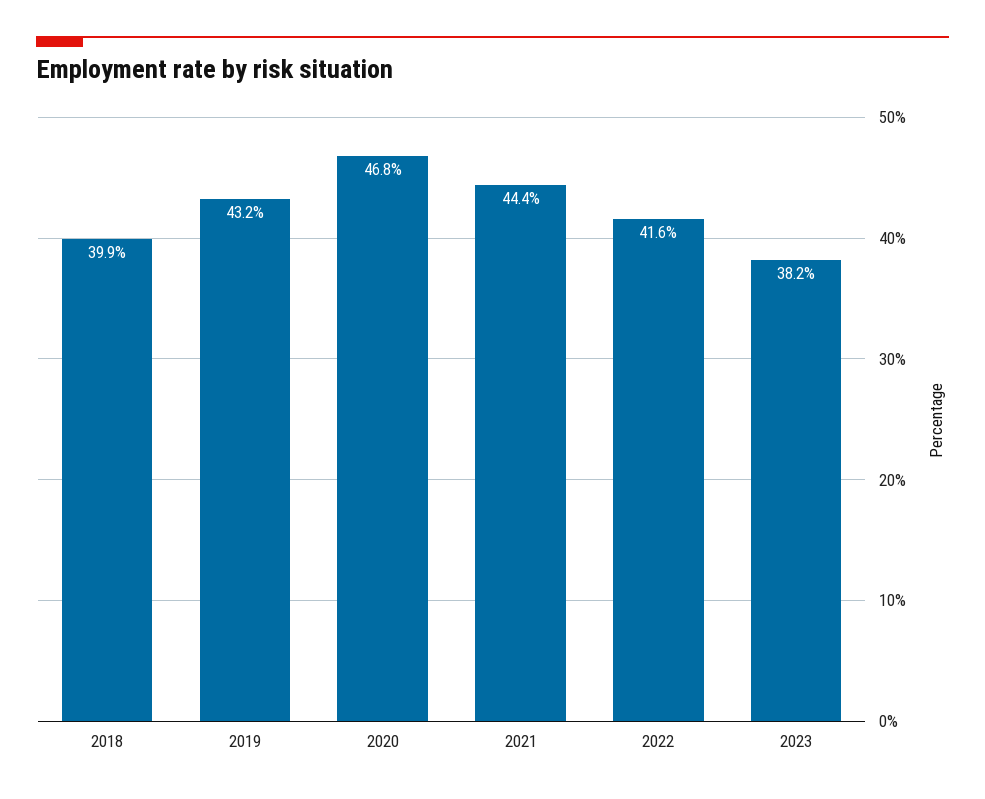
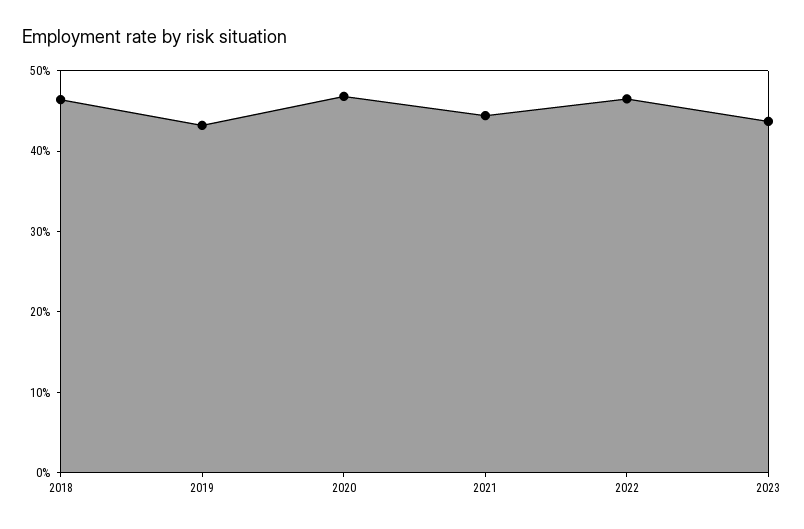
  {
-   "2018": 39.9,
+   "2018": 46,
    "2019": 43.2,
    "2020": 46.8,
    "2021": 44.4,
-   "2022": 41.6,
+   "2022": 46,
-   "2023": 38.2
+   "2023": 44
  }

